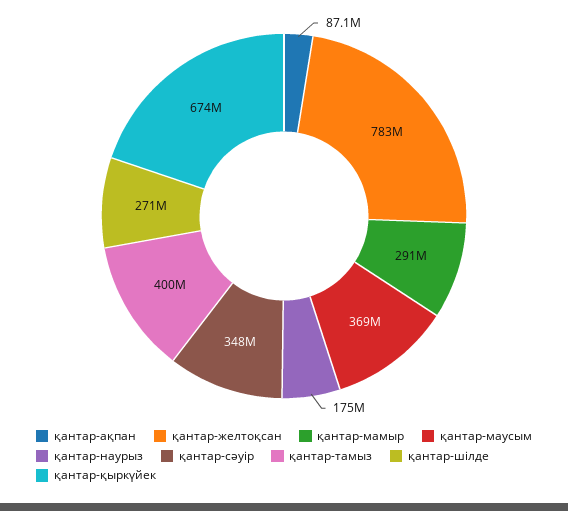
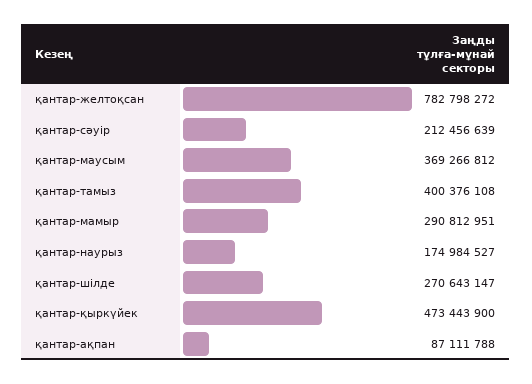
  {
    "қантар-ақпан": 87111788,
    "қантар-желтоқсан": 782798272,
    "қантар-мамыр": 290812951,
    "қантар-маусым": 369266812,
    "қантар-наурыз": 174984527,
-   "қантар-сәуір": 348000000,
+   "қантар-сәуір": 212456639,
    "қантар-тамыз": 400376108,
    "қантар-шілде": 270643147,
-   "қантар-қыркүйек": 674000000
+   "қантар-қыркүйек": 473443900
  }

